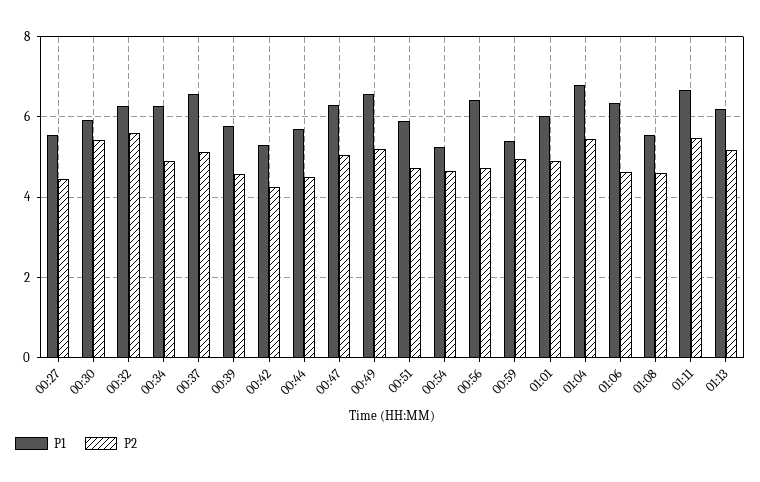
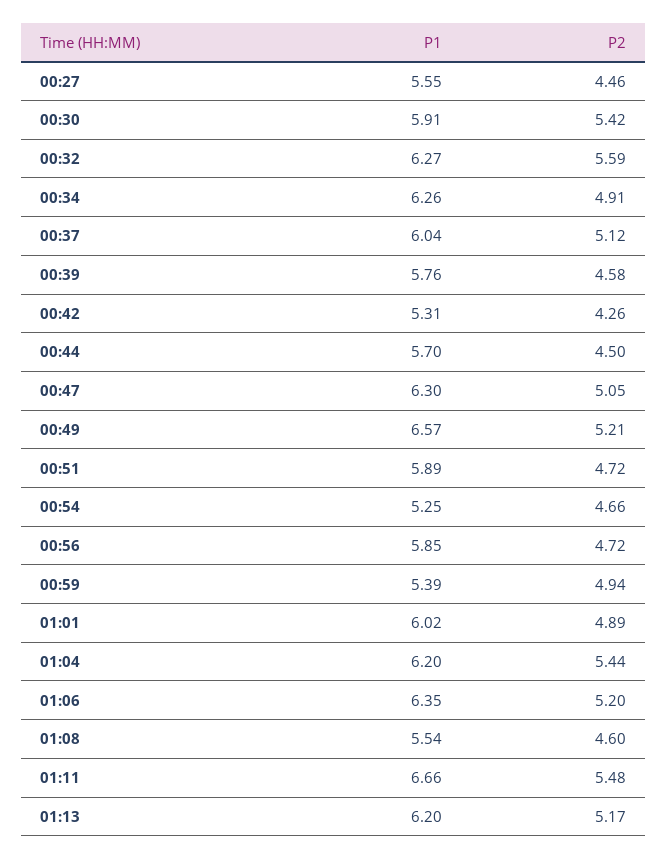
  {
    "P1": {
      "00:27": 5.55,
      "00:30": 5.91,
      "00:32": 6.27,
      "00:34": 6.26,
-     "00:37": 6.6,
+     "00:37": 6.04,
      "00:39": 5.76,
      "00:42": 5.31,
      "00:44": 5.7,
      "00:47": 6.3,
      "00:49": 6.57,
      "00:51": 5.89,
      "00:54": 5.25,
-     "00:56": 6.4,
+     "00:56": 5.85,
      "00:59": 5.39,
      "01:01": 6.02,
-     "01:04": 6.8,
+     "01:04": 6.2,
      "01:06": 6.35,
      "01:08": 5.54,
      "01:11": 6.66,
      "01:13": 6.2
    },
    "P2": {
      "00:27": 4.46,
      "00:30": 5.42,
      "00:32": 5.59,
      "00:34": 4.91,
      "00:37": 5.12,
      "00:39": 4.58,
      "00:42": 4.26,
      "00:44": 4.5,
      "00:47": 5.05,
      "00:49": 5.21,
      "00:51": 4.72,
      "00:54": 4.66,
      "00:56": 4.72,
      "00:59": 4.94,
      "01:01": 4.89,
      "01:04": 5.44,
-     "01:06": 4.6,
+     "01:06": 5.2,
      "01:08": 4.6,
      "01:11": 5.48,
      "01:13": 5.17
    }
  }

